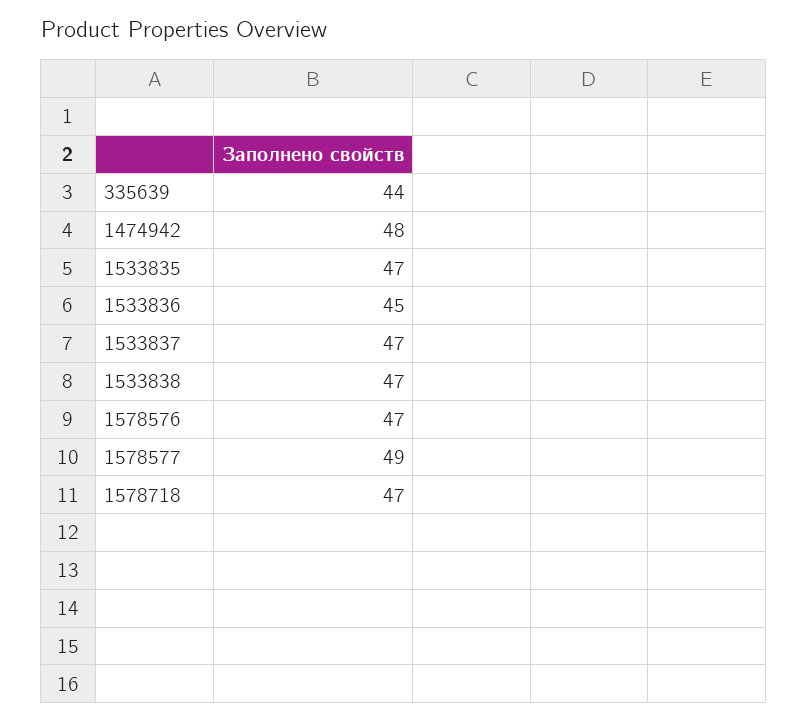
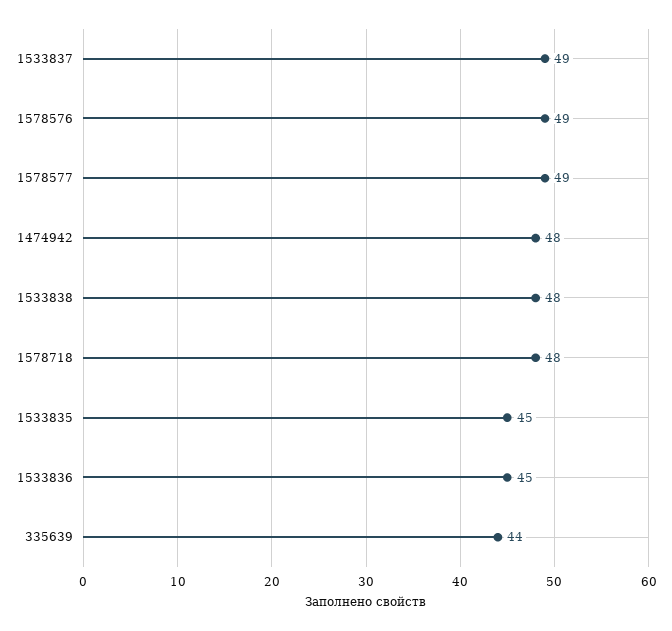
  {
    "335639": 44,
    "1474942": 48,
-   "1533835": 47,
+   "1533835": 45,
    "1533836": 45,
-   "1533837": 47,
+   "1533837": 49,
-   "1533838": 47,
+   "1533838": 48,
-   "1578576": 47,
+   "1578576": 49,
    "1578577": 49,
-   "1578718": 47
+   "1578718": 48
  }

